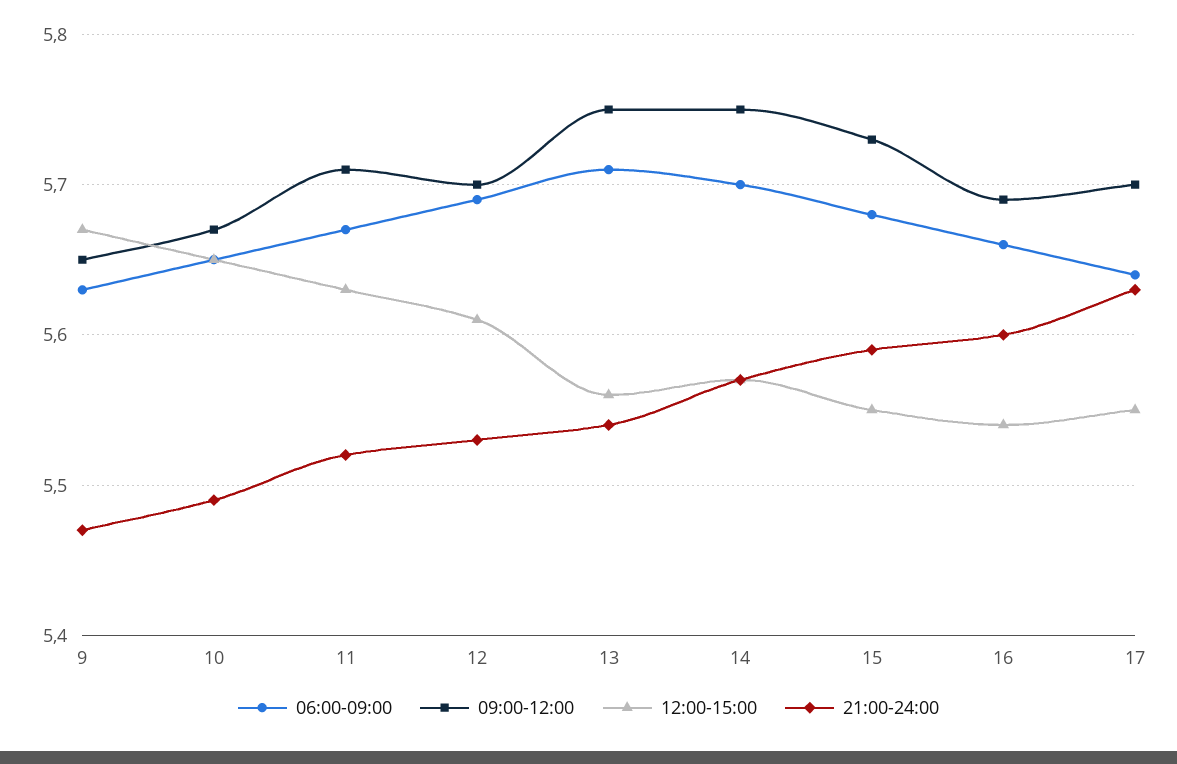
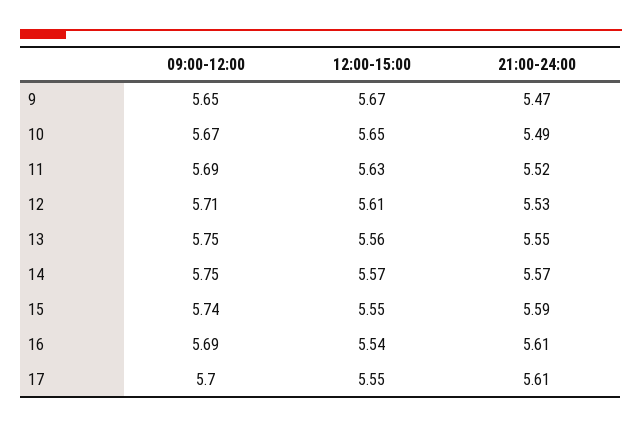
  {
-   "06:00-09:00": {
-     "9": 5.63,
-     "10": 5.65,
-     "11": 5.67,
-     "12": 5.69,
-     "13": 5.71,
-     "14": 5.7,
-     "15": 5.68,
-     "16": 5.66,
-     "17": 5.64
-   },
    "09:00-12:00": {
      "9": 5.65,
      "10": 5.67,
-     "11": 5.71,
+     "11": 5.69,
-     "12": 5.7,
+     "12": 5.71,
      "13": 5.75,
      "14": 5.75,
-     "15": 5.73,
+     "15": 5.74,
      "16": 5.69,
      "17": 5.7
    },
    "12:00-15:00": {
      "9": 5.67,
      "10": 5.65,
      "11": 5.63,
      "12": 5.61,
      "13": 5.56,
      "14": 5.57,
      "15": 5.55,
      "16": 5.54,
      "17": 5.55
    },
    "21:00-24:00": {
      "9": 5.47,
      "10": 5.49,
      "11": 5.52,
      "12": 5.53,
-     "13": 5.54,
+     "13": 5.55,
      "14": 5.57,
      "15": 5.59,
-     "16": 5.6,
+     "16": 5.61,
-     "17": 5.63
+     "17": 5.61
    }
  }

